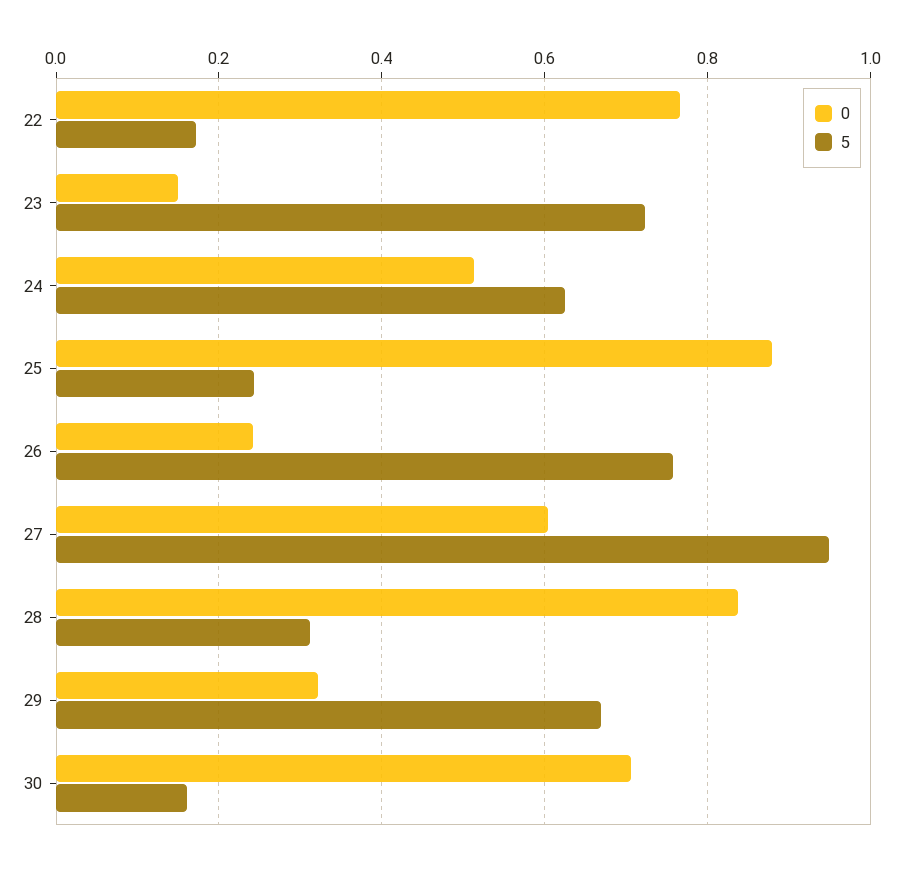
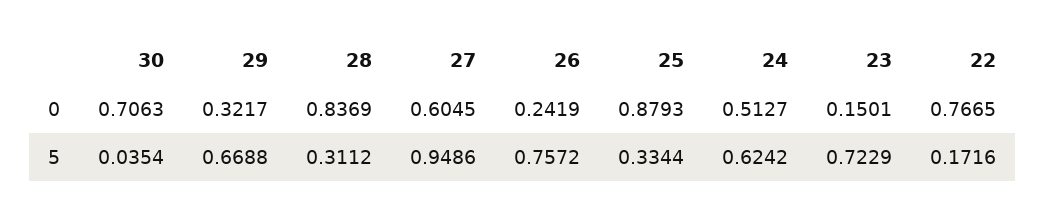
  {
    "0": {
      "22": 0.7665,
      "23": 0.1501,
      "24": 0.5127,
      "25": 0.8793,
      "26": 0.2419,
      "27": 0.6045,
      "28": 0.8369,
      "29": 0.3217,
      "30": 0.7063
    },
    "5": {
      "22": 0.1716,
      "23": 0.7229,
      "24": 0.6242,
-     "25": 0.24,
+     "25": 0.3344,
      "26": 0.7572,
      "27": 0.9486,
      "28": 0.3112,
      "29": 0.6688,
-     "30": 0.16
+     "30": 0.0354
    }
  }

